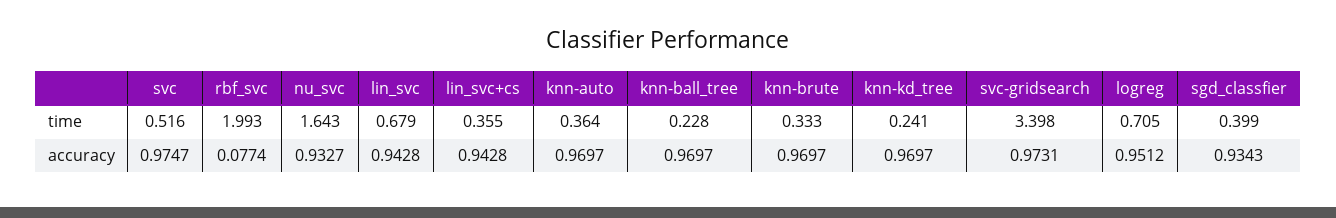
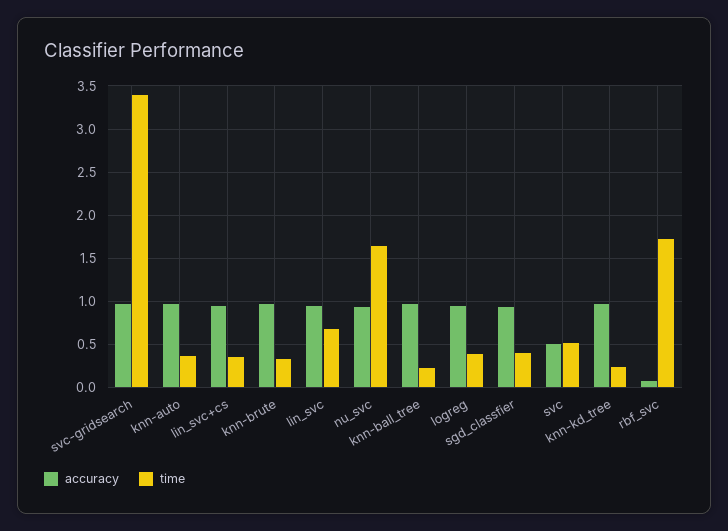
  {
    "time": {
      "svc": 0.516,
-     "rbf_svc": 1.993,
+     "rbf_svc": 1.7,
      "nu_svc": 1.643,
      "lin_svc": 0.679,
      "lin_svc+cs": 0.355,
      "knn-auto": 0.364,
      "knn-ball_tree": 0.228,
      "knn-brute": 0.333,
      "knn-kd_tree": 0.241,
      "svc-gridsearch": 3.398,
-     "logreg": 0.705,
+     "logreg": 0.4,
      "sgd_classfier": 0.399
    },
    "accuracy": {
-     "svc": 0.9747,
+     "svc": 0.5,
      "rbf_svc": 0.0774,
      "nu_svc": 0.9327,
      "lin_svc": 0.9428,
      "lin_svc+cs": 0.9428,
      "knn-auto": 0.9697,
      "knn-ball_tree": 0.9697,
      "knn-brute": 0.9697,
      "knn-kd_tree": 0.9697,
      "svc-gridsearch": 0.9731,
      "logreg": 0.9512,
      "sgd_classfier": 0.9343
    }
  }

